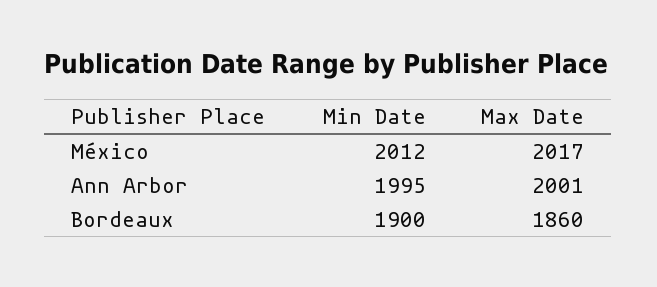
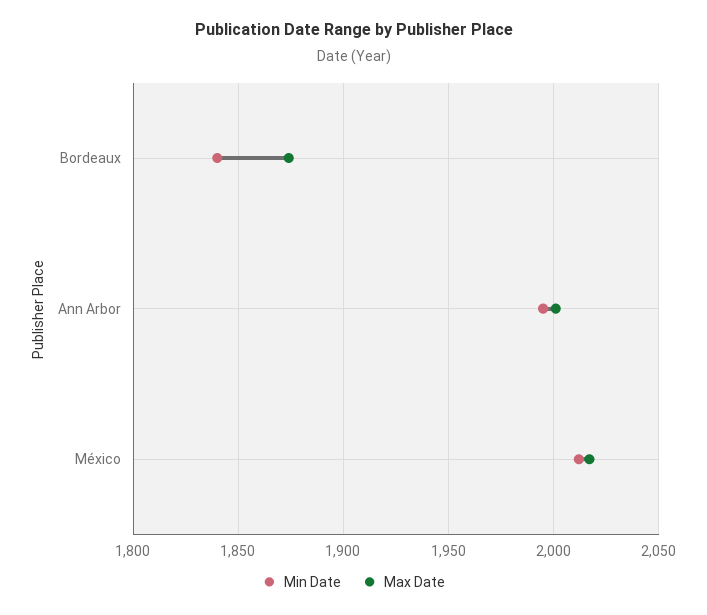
  {
    "Min Date": {
      "México": 2012,
      "Ann Arbor": 1995,
-     "Bordeaux": 1900
+     "Bordeaux": 1840
    },
    "Max Date": {
      "México": 2017,
      "Ann Arbor": 2001,
-     "Bordeaux": 1860
+     "Bordeaux": 1875
    }
  }

